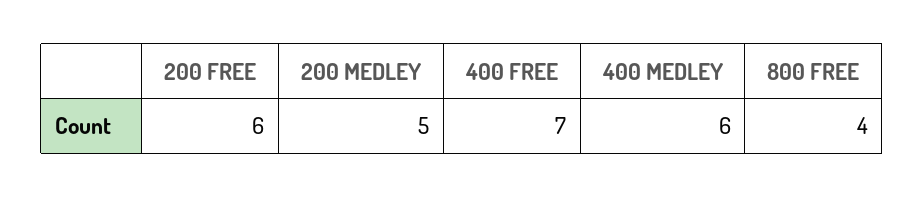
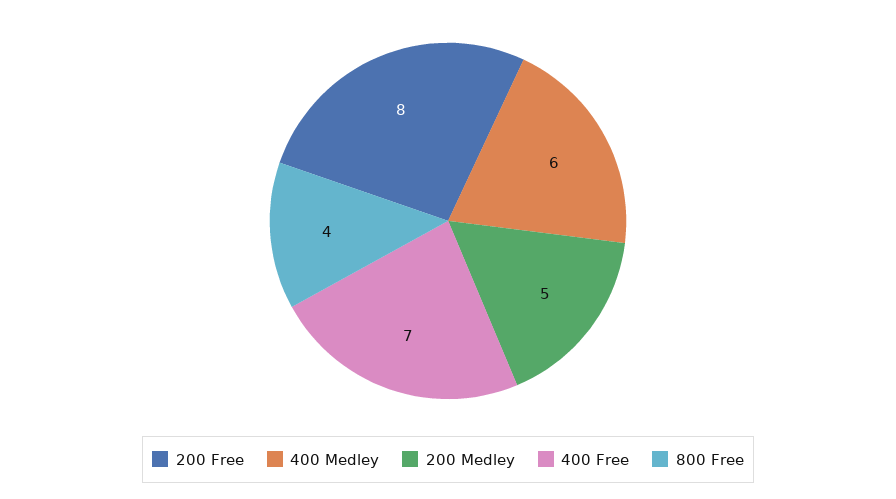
  {
-   "200 FREE": 6,
+   "200 FREE": 8,
    "200 MEDLEY": 5,
    "400 FREE": 7,
    "400 MEDLEY": 6,
    "800 FREE": 4
  }

